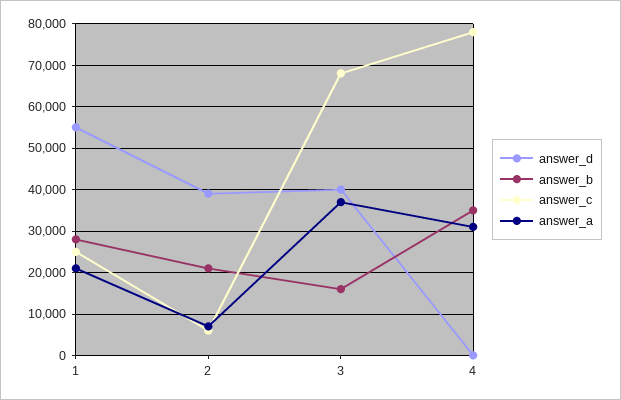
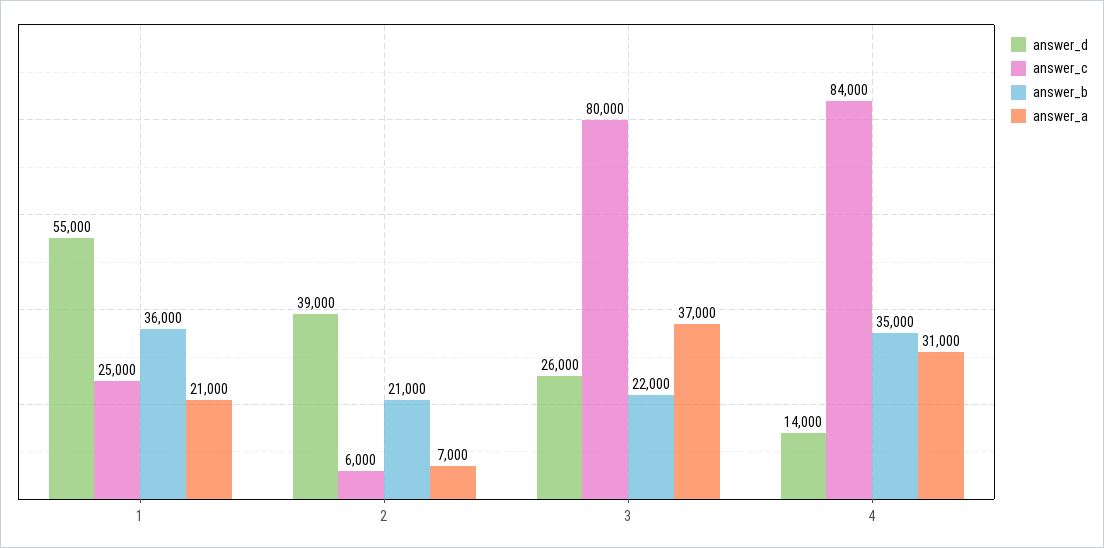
  {
    "answer_d": {
      "1": 55000,
      "2": 39000,
-     "3": 40000,
+     "3": 26000,
-     "4": 0
+     "4": 14000
    },
    "answer_b": {
-     "1": 28000,
+     "1": 36000,
      "2": 21000,
-     "3": 16000,
+     "3": 22000,
      "4": 35000
    },
    "answer_c": {
      "1": 25000,
      "2": 6000,
-     "3": 68000,
+     "3": 80000,
-     "4": 78000
+     "4": 84000
    },
    "answer_a": {
      "1": 21000,
      "2": 7000,
      "3": 37000,
      "4": 31000
    }
  }

